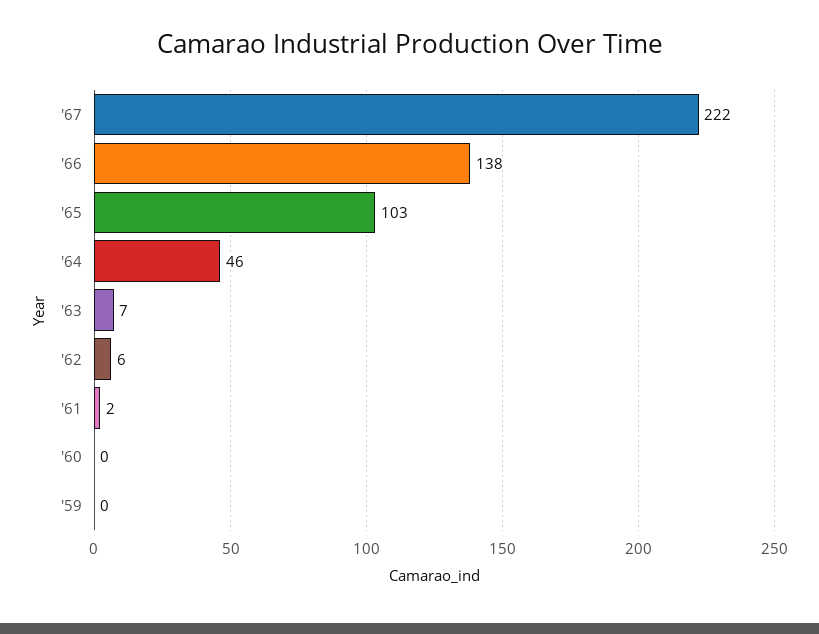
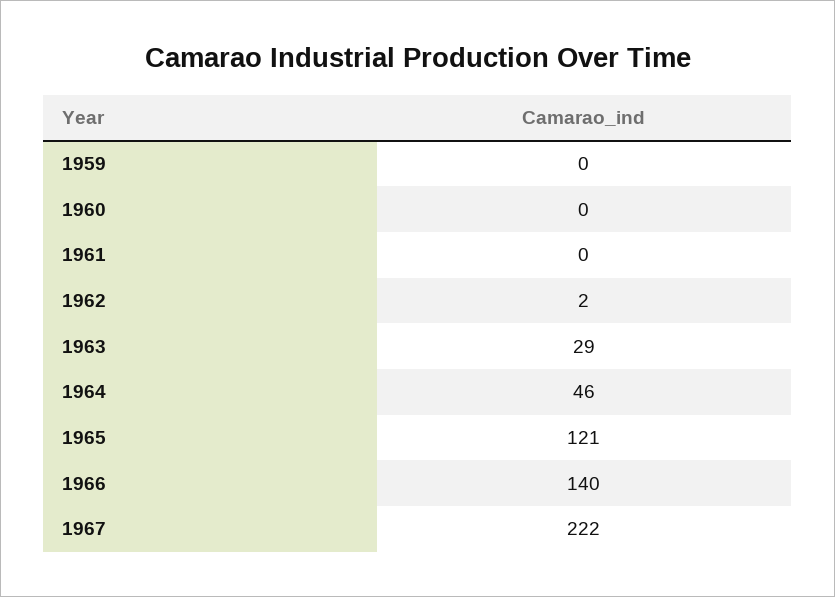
  {
    "'67": 222,
-   "'66": 138,
+   "'66": 140,
-   "'65": 103,
+   "'65": 121,
    "'64": 46,
-   "'63": 7,
+   "'63": 29,
-   "'62": 6,
+   "'62": 2,
-   "'61": 2,
+   "'61": 0,
    "'60": 0,
    "'59": 0
  }

